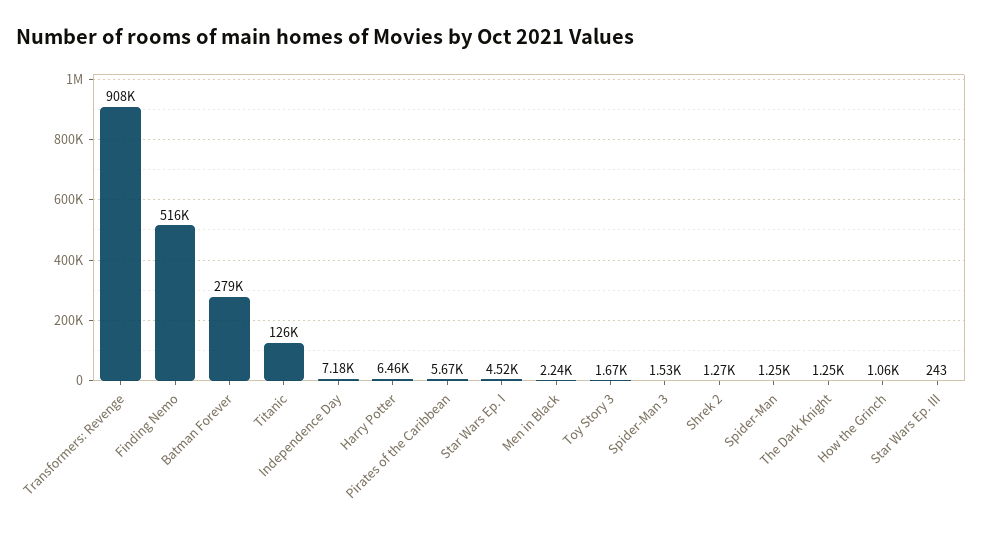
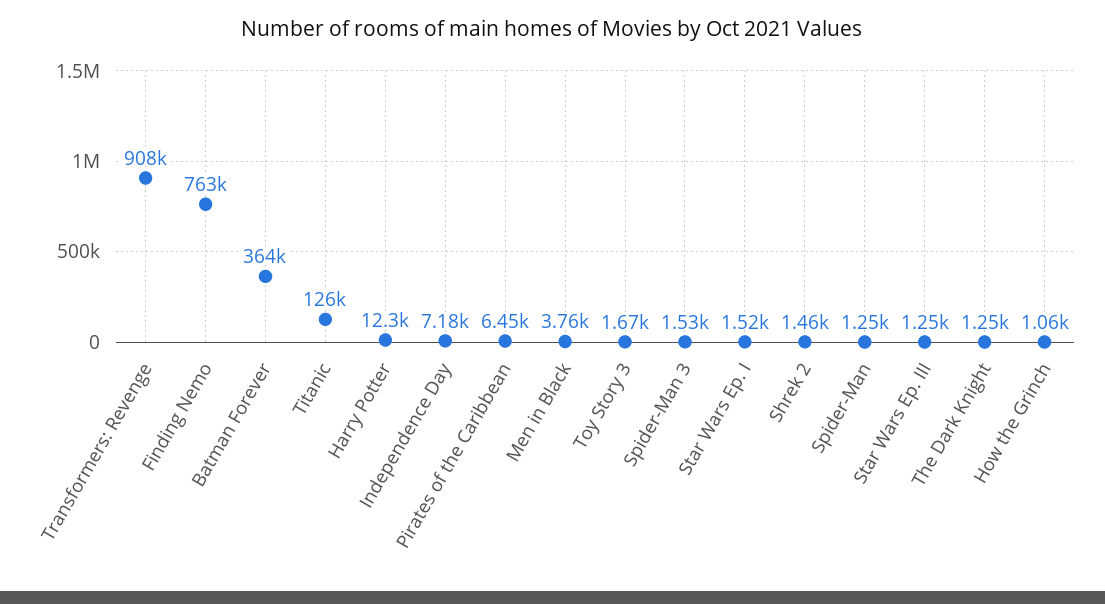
  {
    "Transformers: Revenge": 908000,
-   "Finding Nemo": 516000,
+   "Finding Nemo": 763000,
-   "Batman Forever": 279000,
+   "Batman Forever": 364000,
    "Titanic": 126000,
    "Independence Day": 7180,
-   "Harry Potter": 6460,
+   "Harry Potter": 12300,
-   "Pirates of the Caribbean": 5670,
+   "Pirates of the Caribbean": 6450,
-   "Star Wars Ep. I": 4520,
+   "Star Wars Ep. I": 1520,
-   "Men in Black": 2240,
+   "Men in Black": 3760,
    "Toy Story 3": 1670,
    "Spider-Man 3": 1530,
-   "Shrek 2": 1270,
+   "Shrek 2": 1460,
    "Spider-Man": 1250,
    "The Dark Knight": 1250,
    "How the Grinch": 1060,
-   "Star Wars Ep. III": 243
+   "Star Wars Ep. III": 1250
  }

